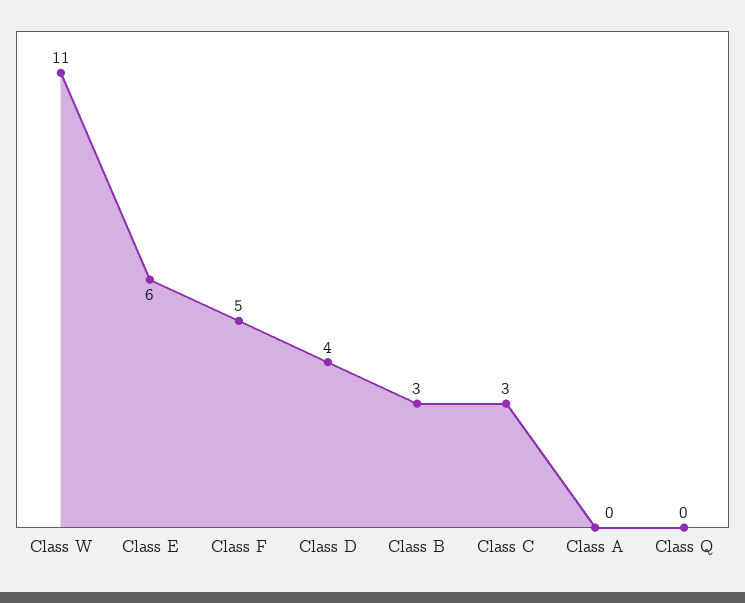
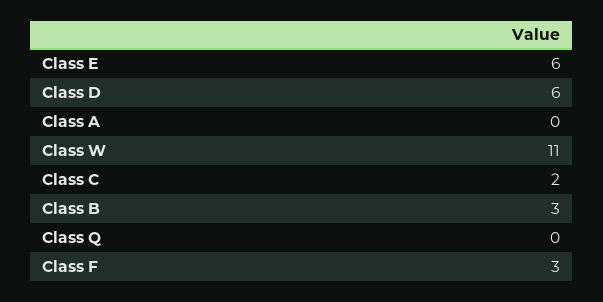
  {
    "Class W": 11,
    "Class E": 6,
-   "Class F": 5,
+   "Class F": 3,
-   "Class D": 4,
+   "Class D": 6,
    "Class B": 3,
-   "Class C": 3,
+   "Class C": 2,
    "Class A": 0,
    "Class Q": 0
  }

